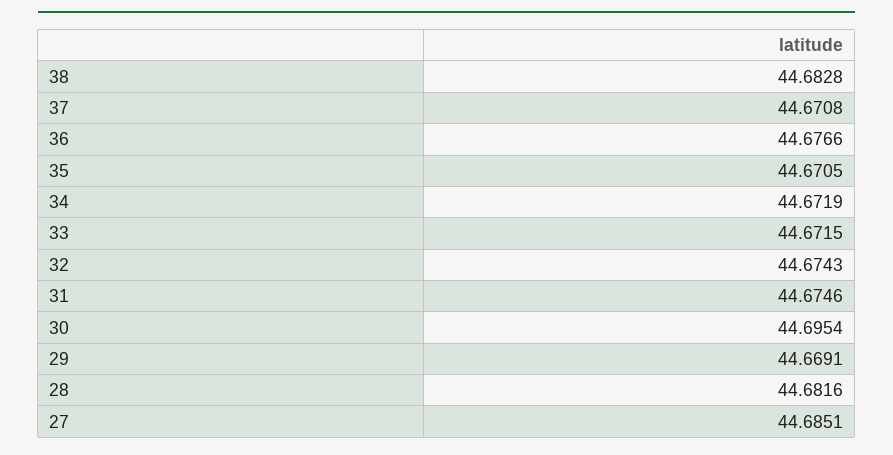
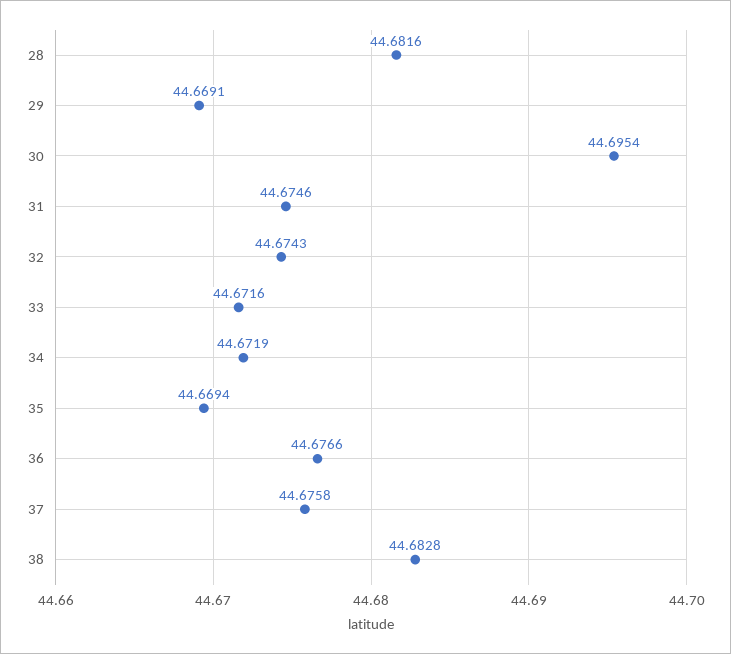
  {
    "38": 44.6828,
-   "37": 44.6708,
+   "37": 44.6758,
    "36": 44.6766,
-   "35": 44.6705,
+   "35": 44.6694,
    "34": 44.6719,
-   "33": 44.6715,
+   "33": 44.6716,
    "32": 44.6743,
    "31": 44.6746,
    "30": 44.6954,
    "29": 44.6691,
-   "28": 44.6816,
+   "28": 44.6816
-   "27": 44.6851
  }

